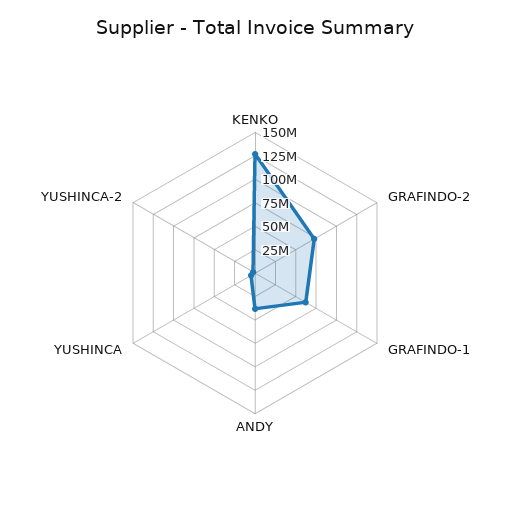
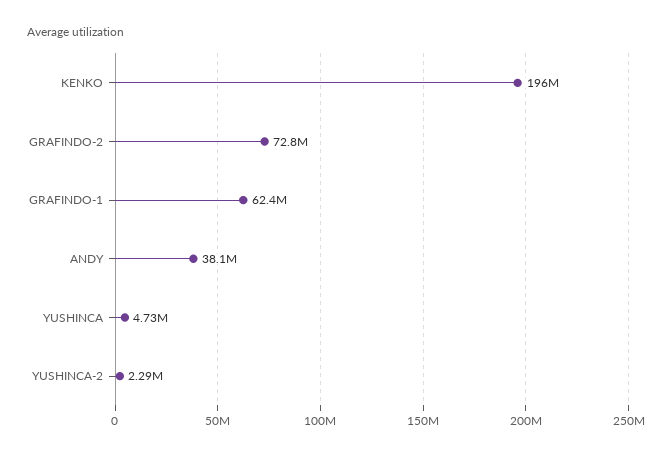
  {
-   "KENKO": 125000000,
+   "KENKO": 196000000,
    "GRAFINDO-2": 72800000,
    "GRAFINDO-1": 62400000,
    "ANDY": 38100000,
    "YUSHINCA": 4730000,
    "YUSHINCA-2": 2290000
  }

